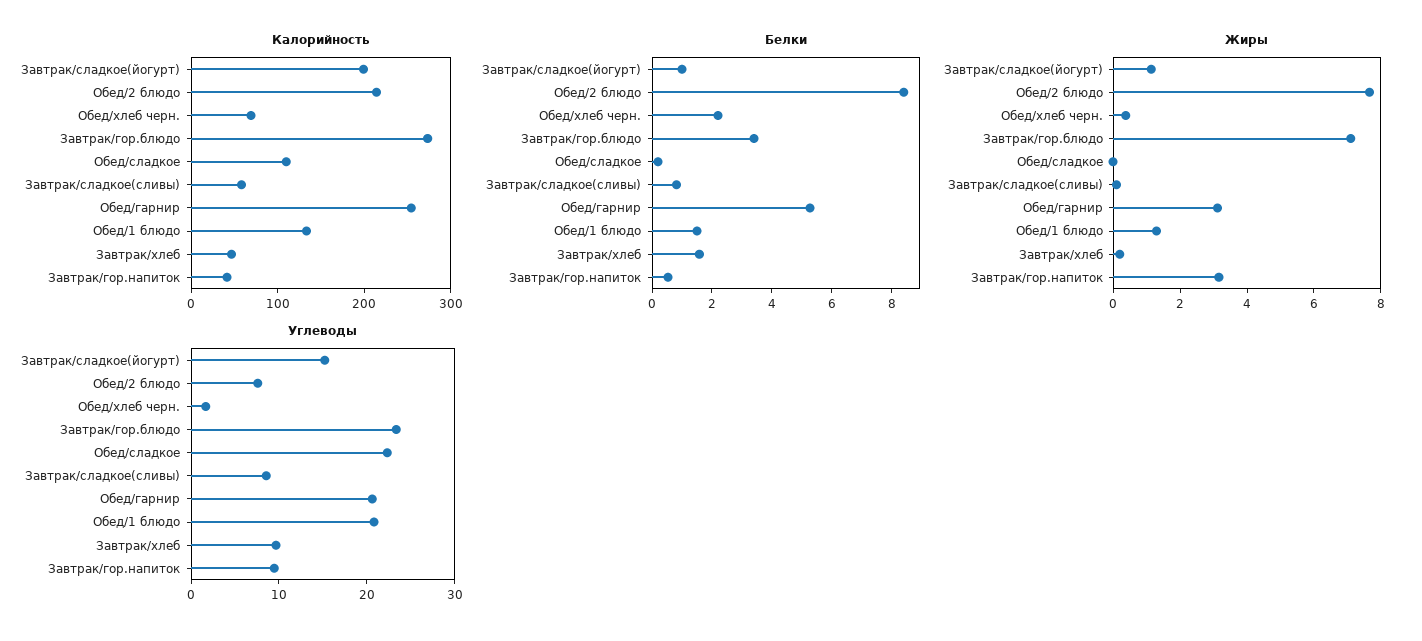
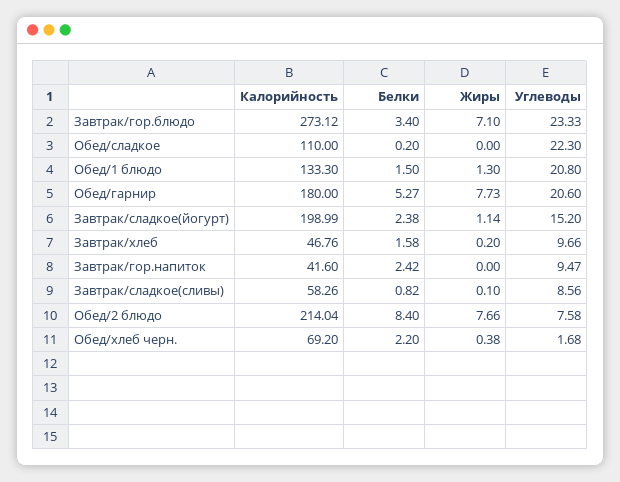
  {
    "Калорийность": {
      "Завтрак/сладкое(йогурт)": 198.99,
      "Обед/2 блюдо": 214.04,
      "Обед/хлеб черн.": 69.2,
      "Завтрак/гор.блюдо": 273.12,
      "Обед/сладкое": 110,
      "Завтрак/сладкое(сливы)": 58.26,
-     "Обед/гарнир": 260,
+     "Обед/гарнир": 180,
      "Обед/1 блюдо": 133.3,
      "Завтрак/хлеб": 46.76,
      "Завтрак/гор.напиток": 41.6
    },
    "Белки": {
-     "Завтрак/сладкое(йогурт)": 1,
+     "Завтрак/сладкое(йогурт)": 2.38,
      "Обед/2 блюдо": 8.4,
      "Обед/хлеб черн.": 2.2,
      "Завтрак/гор.блюдо": 3.4,
      "Обед/сладкое": 0.2,
      "Завтрак/сладкое(сливы)": 0.82,
      "Обед/гарнир": 5.27,
      "Обед/1 блюдо": 1.5,
      "Завтрак/хлеб": 1.58,
-     "Завтрак/гор.напиток": 0.5
+     "Завтрак/гор.напиток": 2.42
    },
    "Жиры": {
      "Завтрак/сладкое(йогурт)": 1.14,
      "Обед/2 блюдо": 7.66,
      "Обед/хлеб черн.": 0.38,
      "Завтрак/гор.блюдо": 7.1,
      "Обед/сладкое": 0,
      "Завтрак/сладкое(сливы)": 0.1,
-     "Обед/гарнир": 3,
+     "Обед/гарнир": 7.73,
      "Обед/1 блюдо": 1.3,
      "Завтрак/хлеб": 0.2,
-     "Завтрак/гор.напиток": 3
+     "Завтрак/гор.напиток": 0
    },
    "Углеводы": {
      "Завтрак/сладкое(йогурт)": 15.2,
      "Обед/2 блюдо": 7.58,
      "Обед/хлеб черн.": 1.68,
      "Завтрак/гор.блюдо": 23.33,
      "Обед/сладкое": 22.3,
      "Завтрак/сладкое(сливы)": 8.56,
      "Обед/гарнир": 20.6,
      "Обед/1 блюдо": 20.8,
      "Завтрак/хлеб": 9.66,
      "Завтрак/гор.напиток": 9.47
    }
  }

